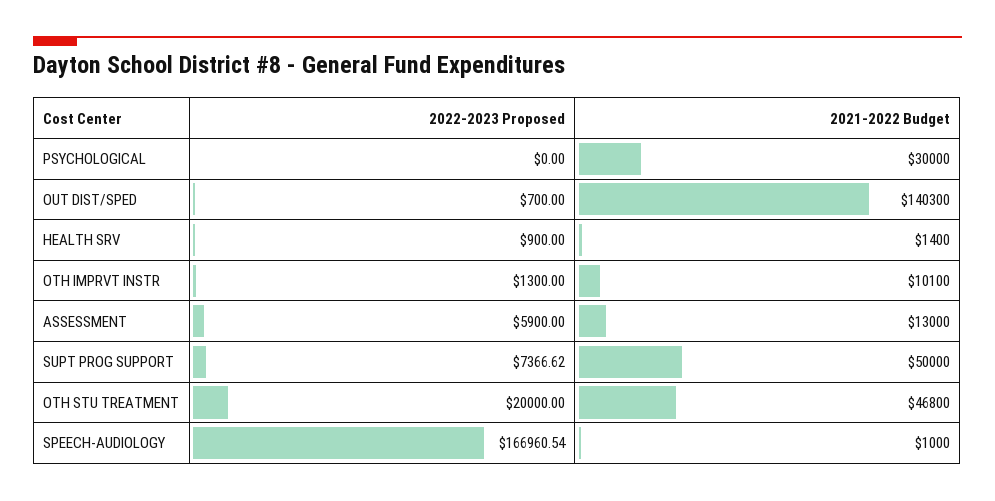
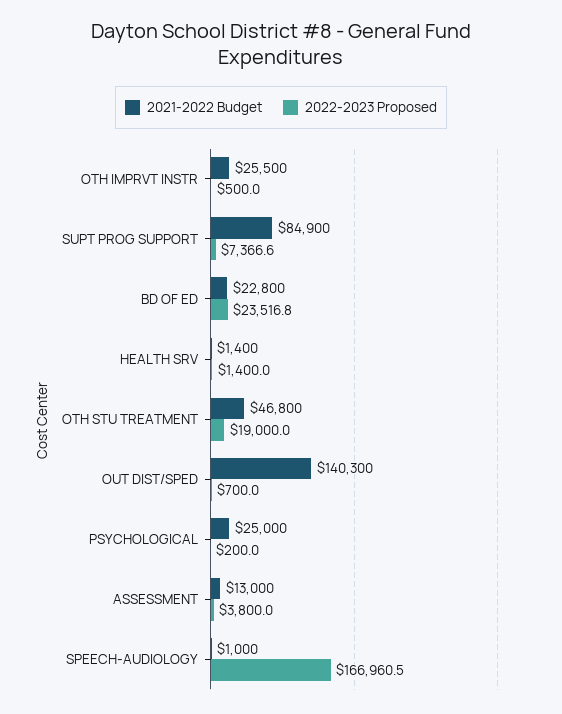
  {
    "2022-2023 Proposed": {
-     "PSYCHOLOGICAL": 0,
+     "PSYCHOLOGICAL": 200,
      "OUT DIST/SPED": 700,
-     "HEALTH SRV": 900,
+     "HEALTH SRV": 1400,
-     "OTH IMPRVT INSTR": 1300,
+     "OTH IMPRVT INSTR": 500,
-     "ASSESSMENT": 5900,
+     "ASSESSMENT": 3800,
      "SUPT PROG SUPPORT": 7366.62,
-     "OTH STU TREATMENT": 20000,
+     "OTH STU TREATMENT": 19000,
-     "SPEECH-AUDIOLOGY": 166960.54
+     "SPEECH-AUDIOLOGY": 166960.54,
+     "BD OF ED": 23516.8
    },
    "2021-2022 Budget": {
-     "PSYCHOLOGICAL": 30000,
+     "PSYCHOLOGICAL": 25000,
      "OUT DIST/SPED": 140300,
      "HEALTH SRV": 1400,
-     "OTH IMPRVT INSTR": 10100,
+     "OTH IMPRVT INSTR": 25500,
      "ASSESSMENT": 13000,
-     "SUPT PROG SUPPORT": 50000,
+     "SUPT PROG SUPPORT": 84900,
      "OTH STU TREATMENT": 46800,
-     "SPEECH-AUDIOLOGY": 1000
+     "SPEECH-AUDIOLOGY": 1000,
+     "BD OF ED": 22800
    }
  }

